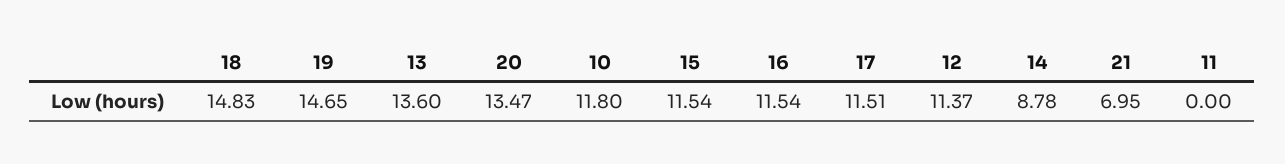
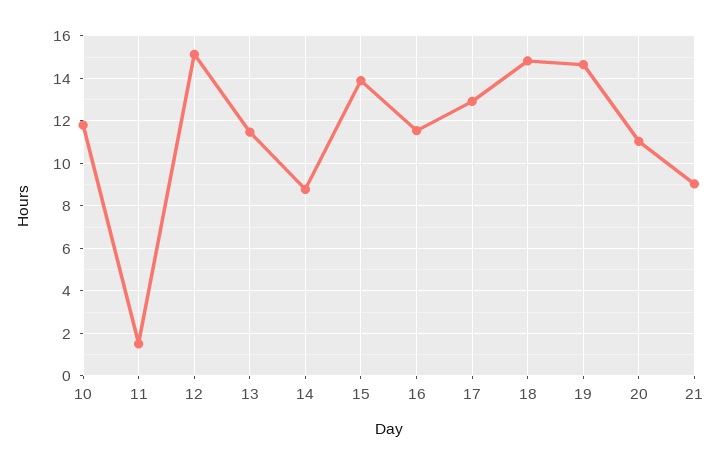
  {
    "18": 14.83,
    "19": 14.65,
-   "13": 13.6,
+   "13": 11.5,
-   "20": 13.47,
+   "20": 11,
    "10": 11.8,
-   "15": 11.54,
+   "15": 14,
    "16": 11.54,
-   "17": 11.51,
+   "17": 13,
-   "12": 11.37,
+   "12": 15,
    "14": 8.78,
-   "21": 6.95,
+   "21": 9,
-   "11": 0
+   "11": 1.5
  }

